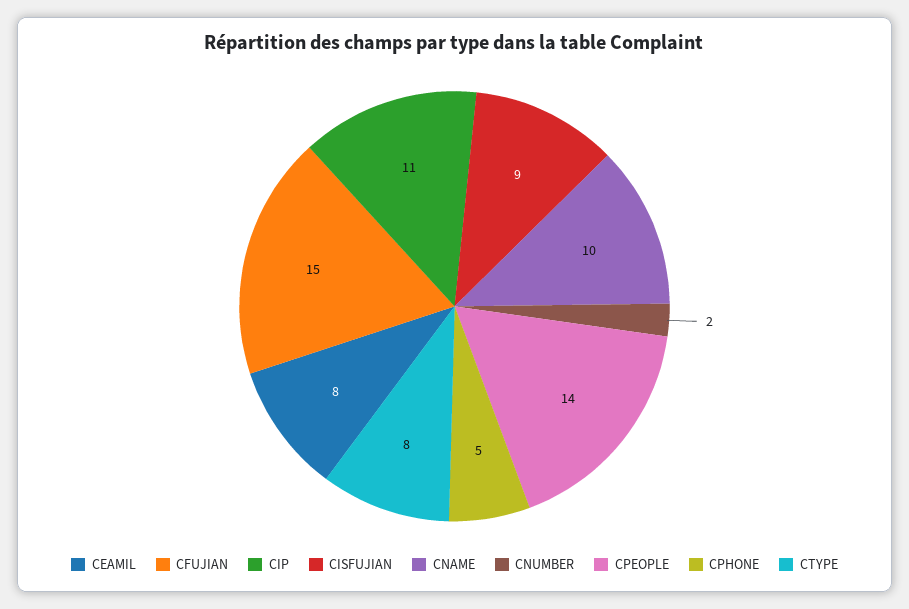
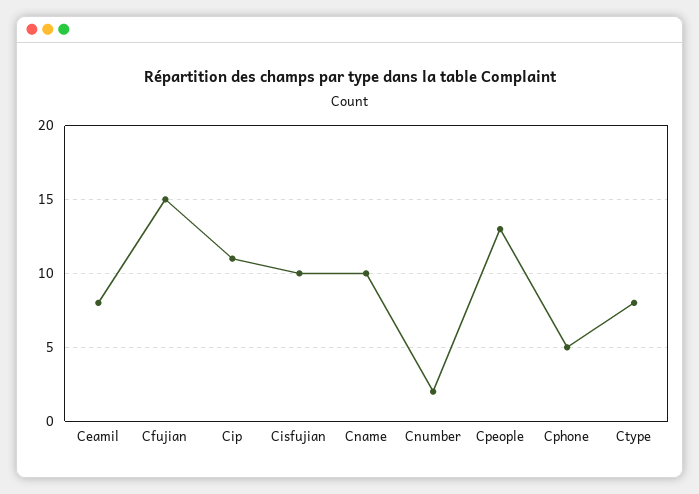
  {
    "CEAMIL": 8,
    "CFUJIAN": 15,
    "CIP": 11,
-   "CISFUJIAN": 9,
+   "CISFUJIAN": 10,
    "CNAME": 10,
    "CNUMBER": 2,
-   "CPEOPLE": 14,
+   "CPEOPLE": 13,
    "CPHONE": 5,
    "CTYPE": 8
  }

